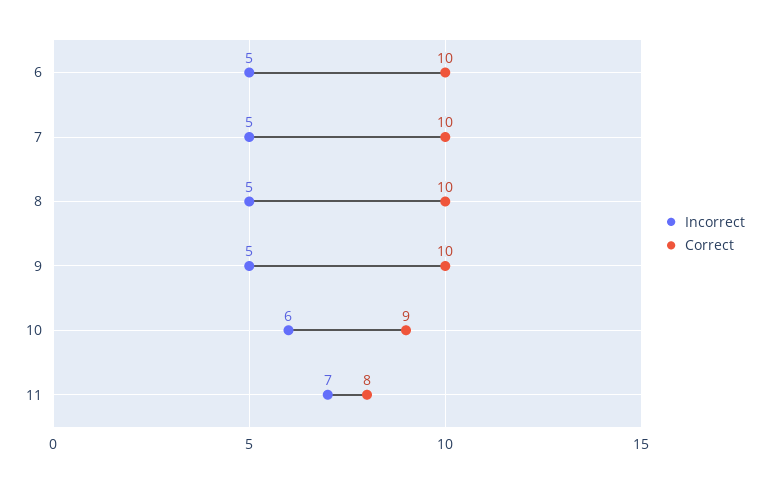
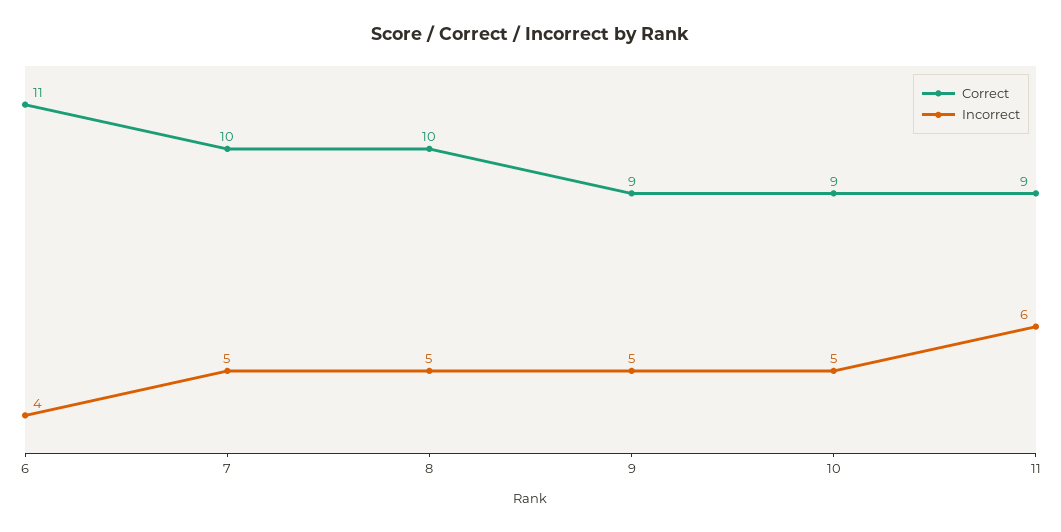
  {
    "Incorrect": {
-     "6": 5,
+     "6": 4,
      "7": 5,
      "8": 5,
      "9": 5,
-     "10": 6,
+     "10": 5,
-     "11": 7
+     "11": 6
    },
    "Correct": {
-     "6": 10,
+     "6": 11,
      "7": 10,
      "8": 10,
-     "9": 10,
+     "9": 9,
      "10": 9,
-     "11": 8
+     "11": 9
    }
  }

